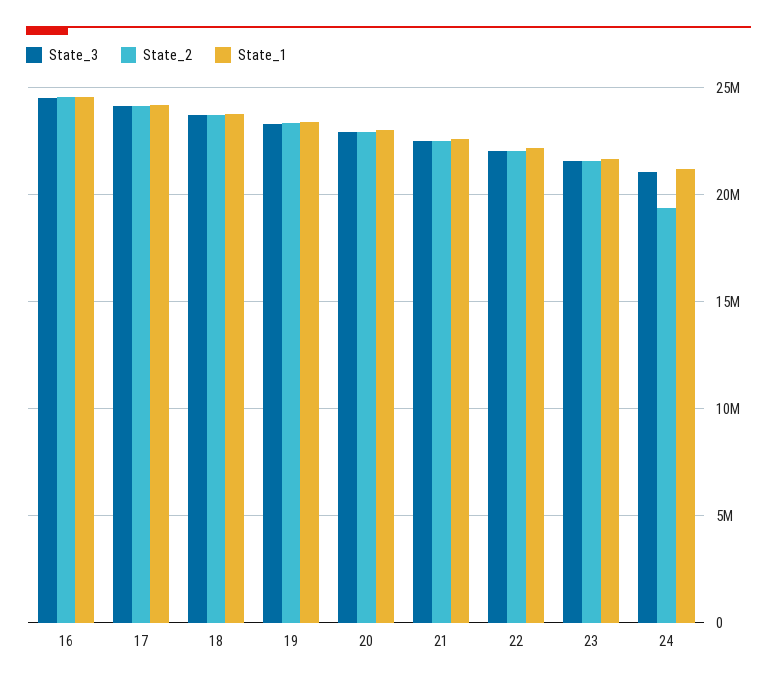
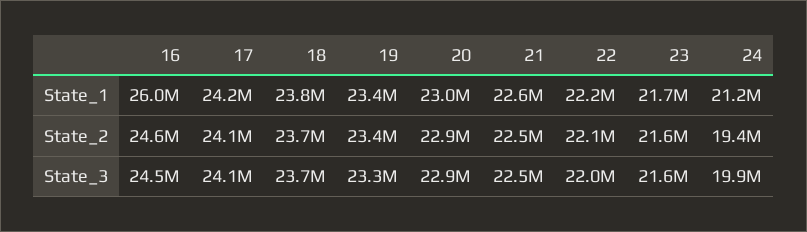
  {
    "State_3": {
      "16": 24500000,
      "17": 24100000,
      "18": 23700000,
      "19": 23300000,
      "20": 22900000,
      "21": 22500000,
      "22": 22000000,
      "23": 21600000,
-     "24": 21000000
+     "24": 19900000
    },
    "State_2": {
      "16": 24600000,
      "17": 24100000,
      "18": 23700000,
      "19": 23400000,
      "20": 22900000,
      "21": 22500000,
      "22": 22100000,
      "23": 21600000,
      "24": 19400000
    },
    "State_1": {
-     "16": 24500000,
+     "16": 26000000,
      "17": 24200000,
      "18": 23800000,
      "19": 23400000,
      "20": 23000000,
      "21": 22600000,
      "22": 22200000,
      "23": 21700000,
      "24": 21200000
    }
  }

